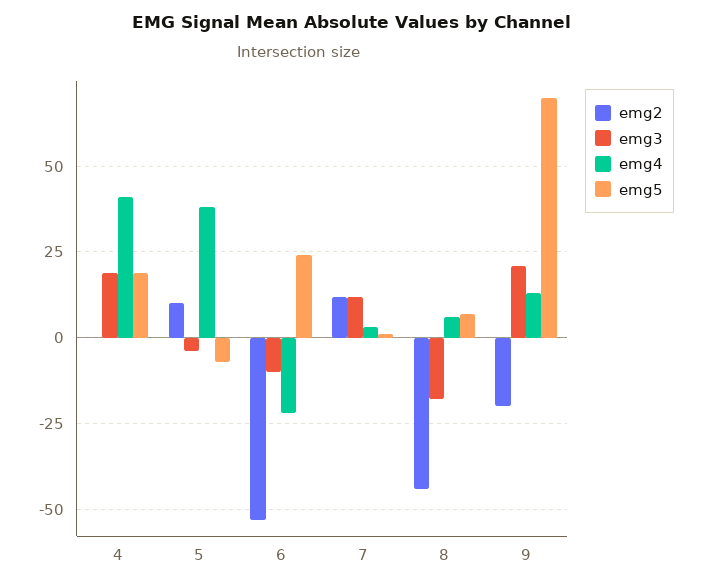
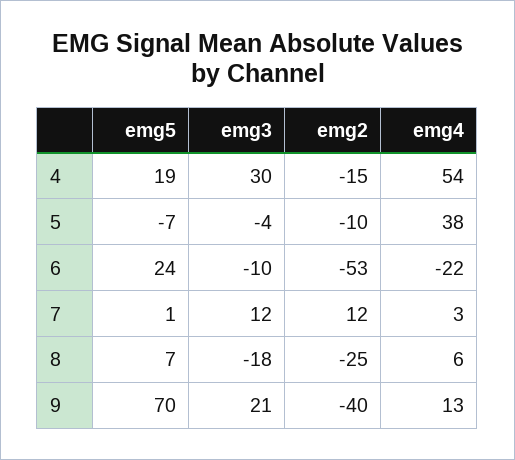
  {
    "emg2": {
-     "4": 0,
+     "4": -15,
-     "5": 10,
+     "5": -10,
      "6": -53,
      "7": 12,
-     "8": -45,
+     "8": -25,
-     "9": -20
+     "9": -40
    },
    "emg3": {
-     "4": 20,
+     "4": 30,
      "5": -4,
      "6": -10,
      "7": 12,
      "8": -18,
      "9": 21
    },
    "emg4": {
-     "4": 40,
+     "4": 54,
      "5": 38,
      "6": -22,
      "7": 3,
      "8": 6,
      "9": 13
    },
    "emg5": {
      "4": 19,
      "5": -7,
      "6": 24,
      "7": 1,
      "8": 7,
      "9": 70
    }
  }

